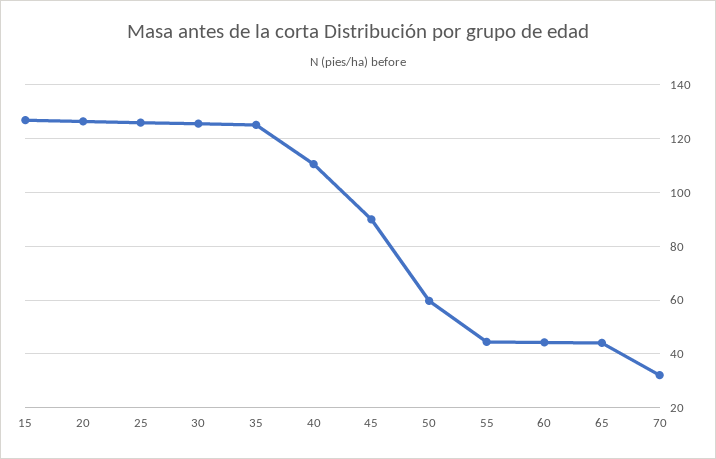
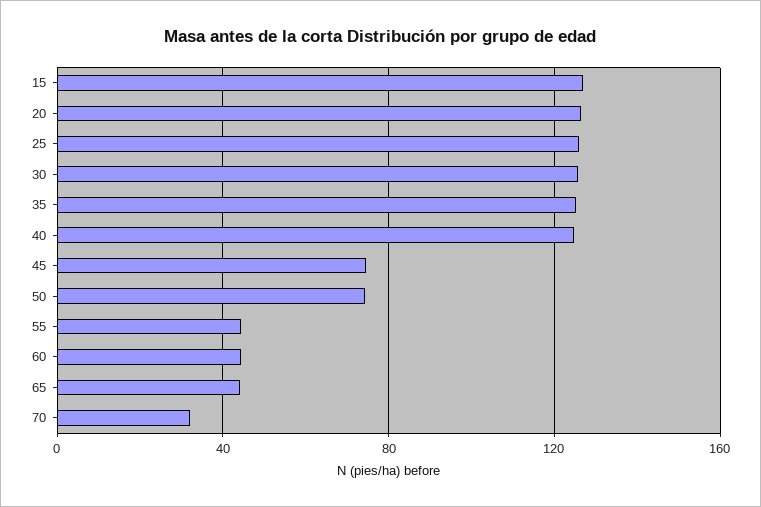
  {
    "15": 127.5,
    "20": 127.5,
    "25": 125,
    "30": 125,
    "35": 125,
-   "40": 110,
+   "40": 125,
-   "45": 90,
+   "45": 75,
-   "50": 60,
+   "50": 75,
    "55": 45,
    "60": 45,
    "65": 45,
    "70": 32.5
  }

